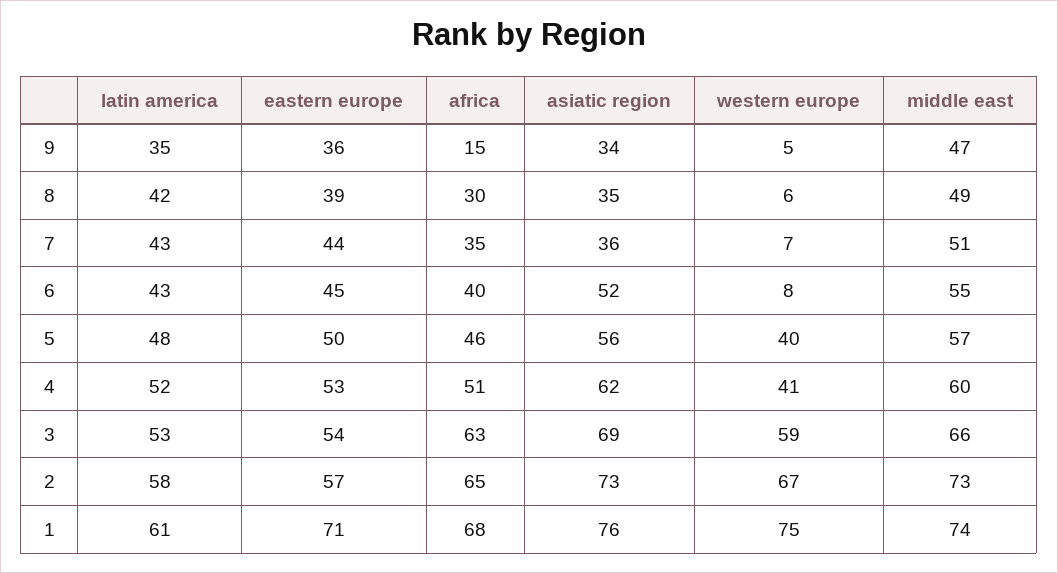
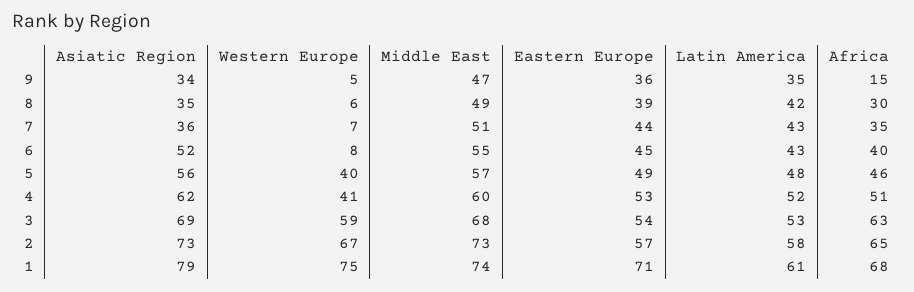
  {
    "latin america": {
      "9": 35,
      "8": 42,
      "7": 43,
      "6": 43,
      "5": 48,
      "4": 52,
      "3": 53,
      "2": 58,
      "1": 61
    },
    "eastern europe": {
      "9": 36,
      "8": 39,
      "7": 44,
      "6": 45,
-     "5": 50,
+     "5": 49,
      "4": 53,
      "3": 54,
      "2": 57,
      "1": 71
    },
    "africa": {
      "9": 15,
      "8": 30,
      "7": 35,
      "6": 40,
      "5": 46,
      "4": 51,
      "3": 63,
      "2": 65,
      "1": 68
    },
    "asiatic region": {
      "9": 34,
      "8": 35,
      "7": 36,
      "6": 52,
      "5": 56,
      "4": 62,
      "3": 69,
      "2": 73,
-     "1": 76
+     "1": 79
    },
    "western europe": {
      "9": 5,
      "8": 6,
      "7": 7,
      "6": 8,
      "5": 40,
      "4": 41,
      "3": 59,
      "2": 67,
      "1": 75
    },
    "middle east": {
      "9": 47,
      "8": 49,
      "7": 51,
      "6": 55,
      "5": 57,
      "4": 60,
-     "3": 66,
+     "3": 68,
      "2": 73,
      "1": 74
    }
  }

